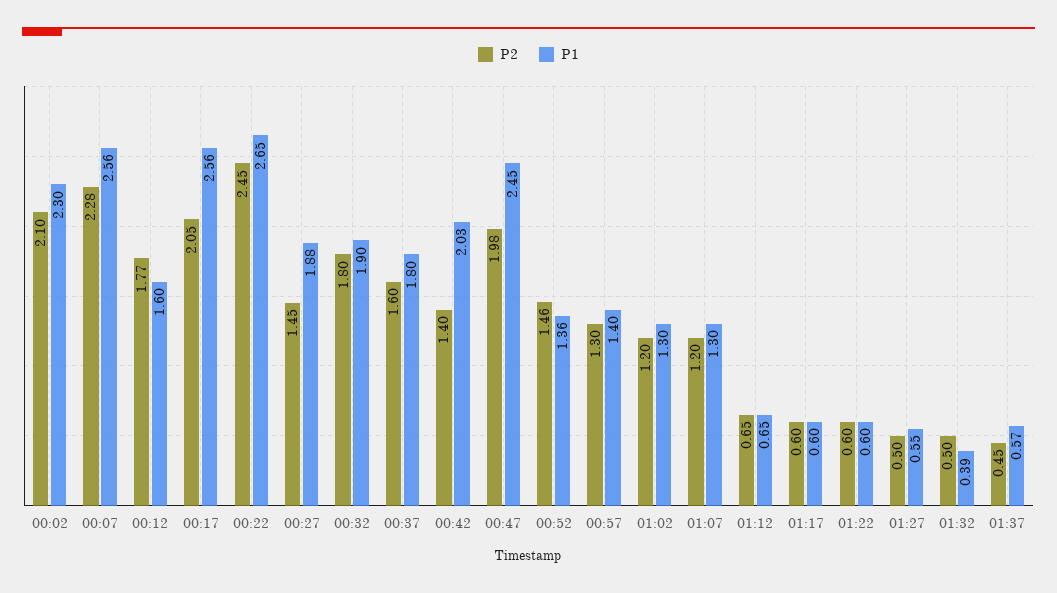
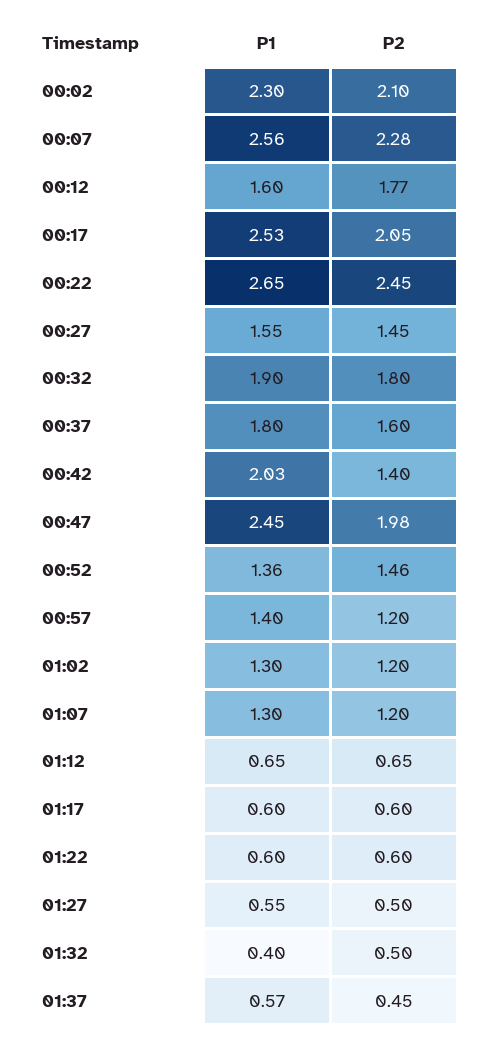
  {
    "P2": {
      "00:02": 2.1,
      "00:07": 2.28,
      "00:12": 1.77,
      "00:17": 2.05,
      "00:22": 2.45,
      "00:27": 1.45,
      "00:32": 1.8,
      "00:37": 1.6,
      "00:42": 1.4,
      "00:47": 1.98,
      "00:52": 1.46,
-     "00:57": 1.3,
+     "00:57": 1.2,
      "01:02": 1.2,
      "01:07": 1.2,
      "01:12": 0.65,
      "01:17": 0.6,
      "01:22": 0.6,
      "01:27": 0.5,
      "01:32": 0.5,
      "01:37": 0.45
    },
    "P1": {
      "00:02": 2.3,
      "00:07": 2.56,
      "00:12": 1.6,
-     "00:17": 2.56,
+     "00:17": 2.53,
      "00:22": 2.65,
-     "00:27": 1.88,
+     "00:27": 1.55,
      "00:32": 1.9,
      "00:37": 1.8,
      "00:42": 2.03,
      "00:47": 2.45,
      "00:52": 1.36,
      "00:57": 1.4,
      "01:02": 1.3,
      "01:07": 1.3,
      "01:12": 0.65,
      "01:17": 0.6,
      "01:22": 0.6,
      "01:27": 0.55,
-     "01:32": 0.39,
+     "01:32": 0.4,
      "01:37": 0.57
    }
  }

